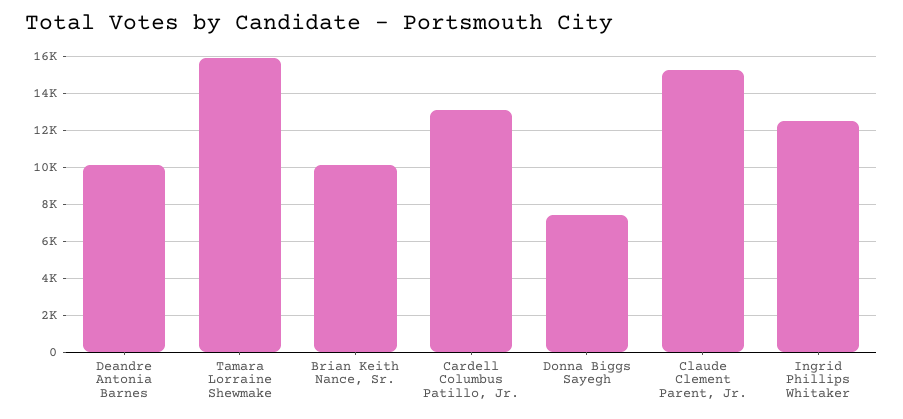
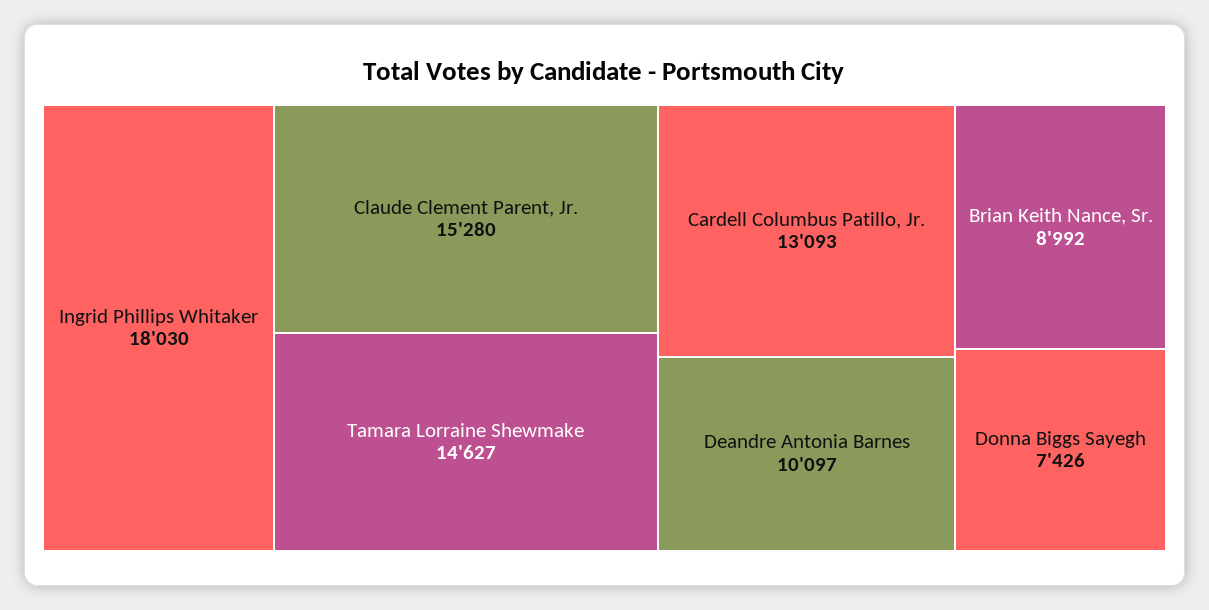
  {
    "Deandre Antonia Barnes": 10097,
-   "Tamara Lorraine Shewmake": 16000,
+   "Tamara Lorraine Shewmake": 14627,
-   "Brian Keith Nance, Sr.": 10000,
+   "Brian Keith Nance, Sr.": 8992,
    "Cardell Columbus Patillo, Jr.": 13093,
    "Donna Biggs Sayegh": 7426,
    "Claude Clement Parent, Jr.": 15280,
-   "Ingrid Phillips Whitaker": 12500
+   "Ingrid Phillips Whitaker": 18030
  }

